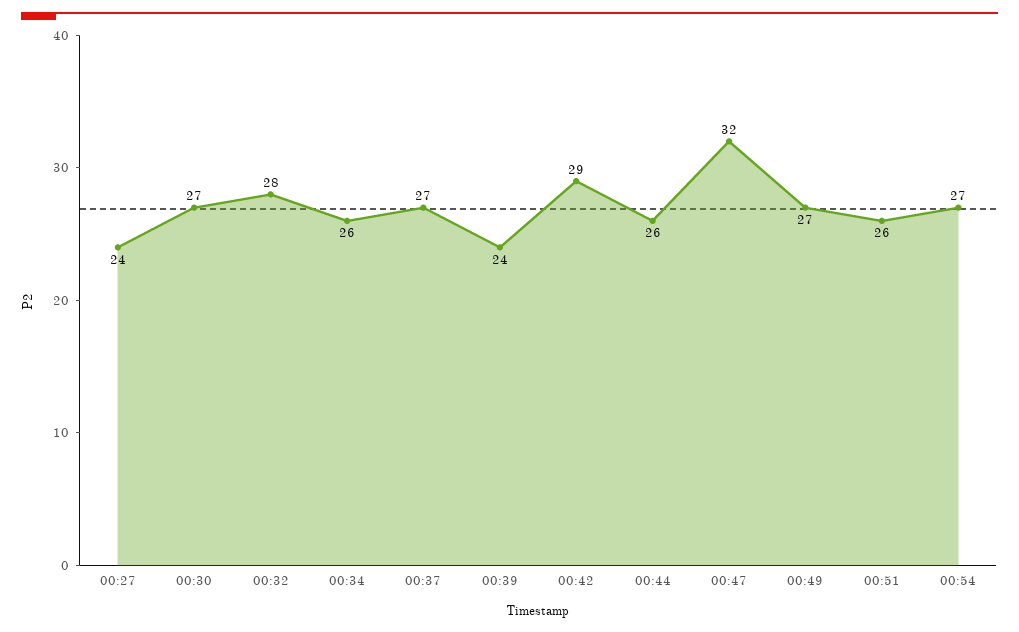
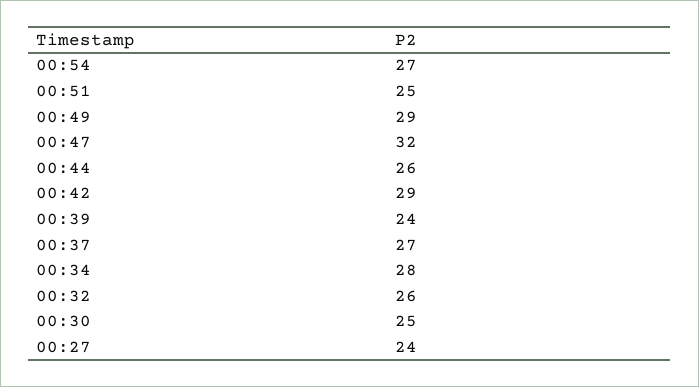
  {
    "00:27": 24,
-   "00:30": 27,
+   "00:30": 25,
-   "00:32": 28,
+   "00:32": 26,
-   "00:34": 26,
+   "00:34": 28,
    "00:37": 27,
    "00:39": 24,
    "00:42": 29,
    "00:44": 26,
    "00:47": 32,
-   "00:49": 27,
+   "00:49": 29,
-   "00:51": 26,
+   "00:51": 25,
    "00:54": 27
  }

